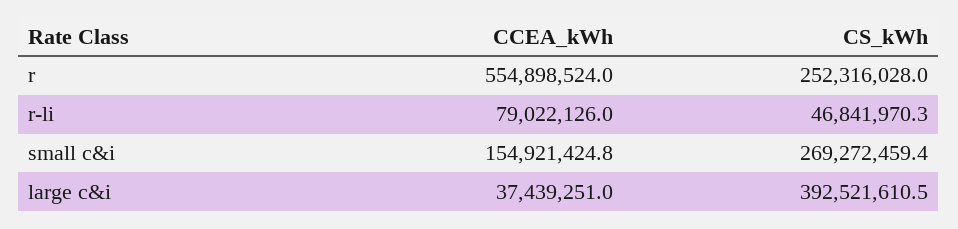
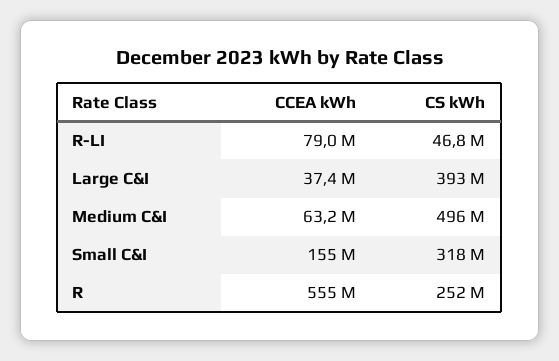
  {
    "CCEA_kWh": {
      "r": 554898524,
      "r-li": 79022126,
      "small c&i": 154921424.8,
-     "large c&i": 37439251
+     "large c&i": 37439251,
+     "Medium C&I": 63200000
    },
    "CS_kWh": {
      "r": 252316028,
      "r-li": 46841970.3,
-     "small c&i": 269272459.4,
+     "small c&i": 318000000,
-     "large c&i": 392521610.5
+     "large c&i": 392521610.5,
+     "Medium C&I": 496000000
    }
  }

